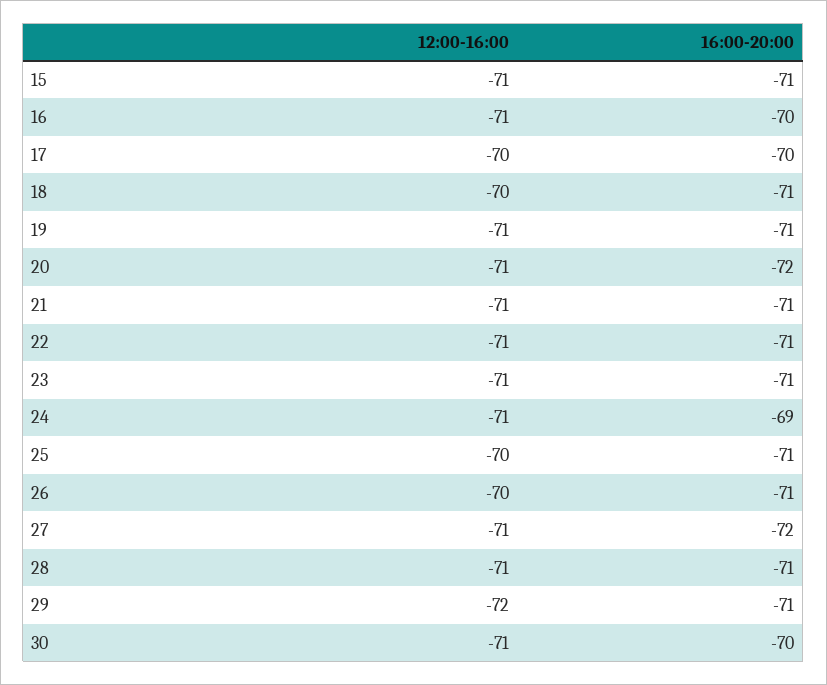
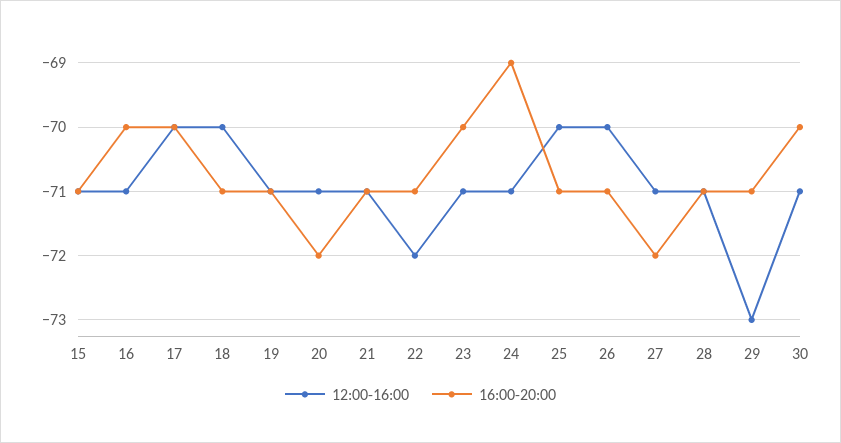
  {
    "12:00-16:00": {
      "15": -71,
      "16": -71,
      "17": -70,
      "18": -70,
      "19": -71,
      "20": -71,
      "21": -71,
-     "22": -71,
+     "22": -72,
      "23": -71,
      "24": -71,
      "25": -70,
      "26": -70,
      "27": -71,
      "28": -71,
-     "29": -72,
+     "29": -73,
      "30": -71
    },
    "16:00-20:00": {
      "15": -71,
      "16": -70,
      "17": -70,
      "18": -71,
      "19": -71,
      "20": -72,
      "21": -71,
      "22": -71,
-     "23": -71,
+     "23": -70,
      "24": -69,
      "25": -71,
      "26": -71,
      "27": -72,
      "28": -71,
      "29": -71,
      "30": -70
    }
  }

